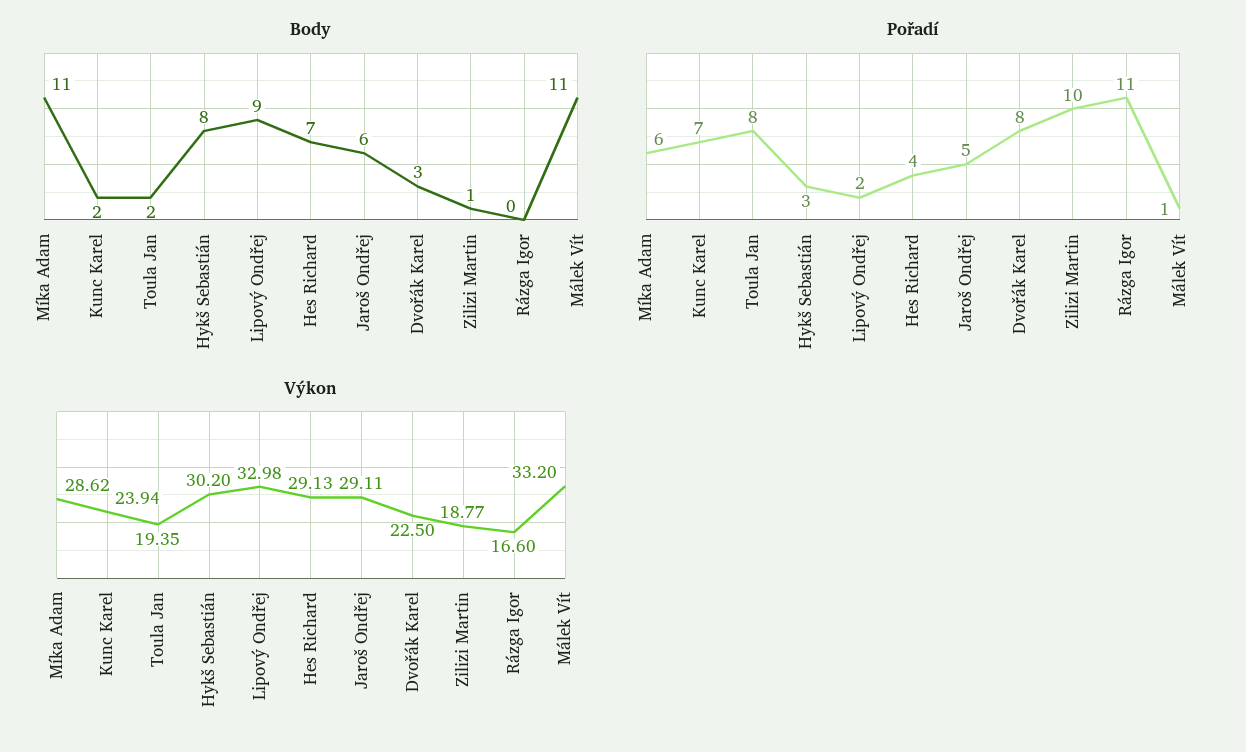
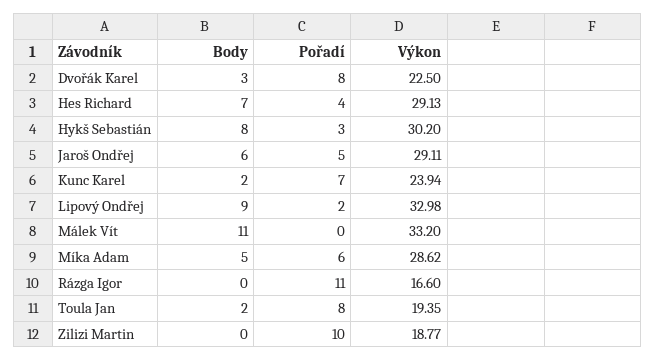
  {
    "Body": {
-     "Míka Adam": 11,
+     "Míka Adam": 5,
      "Kunc Karel": 2,
      "Toula Jan": 2,
      "Hykš Sebastián": 8,
      "Lipový Ondřej": 9,
      "Hes Richard": 7,
      "Jaroš Ondřej": 6,
      "Dvořák Karel": 3,
-     "Zilizi Martin": 1,
+     "Zilizi Martin": 0,
      "Rázga Igor": 0,
      "Málek Vít": 11
    },
    "Pořadí": {
      "Míka Adam": 6,
      "Kunc Karel": 7,
      "Toula Jan": 8,
      "Hykš Sebastián": 3,
      "Lipový Ondřej": 2,
      "Hes Richard": 4,
      "Jaroš Ondřej": 5,
      "Dvořák Karel": 8,
      "Zilizi Martin": 10,
      "Rázga Igor": 11,
-     "Málek Vít": 1
+     "Málek Vít": 0
    },
    "Výkon": {
      "Míka Adam": 28.62,
      "Kunc Karel": 23.94,
      "Toula Jan": 19.35,
      "Hykš Sebastián": 30.2,
      "Lipový Ondřej": 32.98,
      "Hes Richard": 29.13,
      "Jaroš Ondřej": 29.11,
      "Dvořák Karel": 22.5,
      "Zilizi Martin": 18.77,
      "Rázga Igor": 16.6,
      "Málek Vít": 33.2
    }
  }

